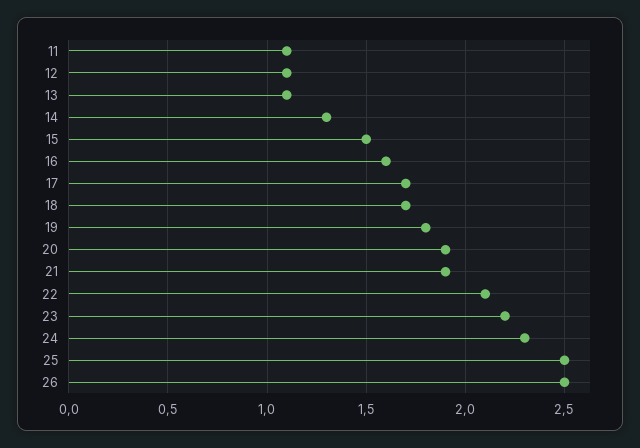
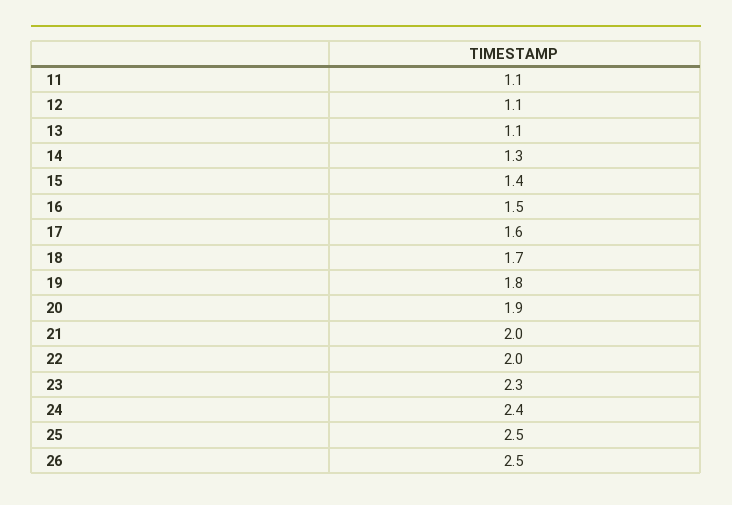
  {
    "11": 1.1,
    "12": 1.1,
    "13": 1.1,
    "14": 1.3,
-   "15": 1.5,
+   "15": 1.4,
-   "16": 1.6,
+   "16": 1.5,
-   "17": 1.7,
+   "17": 1.6,
    "18": 1.7,
    "19": 1.8,
    "20": 1.9,
-   "21": 1.9,
+   "21": 2,
-   "22": 2.1,
+   "22": 2,
-   "23": 2.2,
+   "23": 2.3,
-   "24": 2.3,
+   "24": 2.4,
    "25": 2.5,
    "26": 2.5
  }

